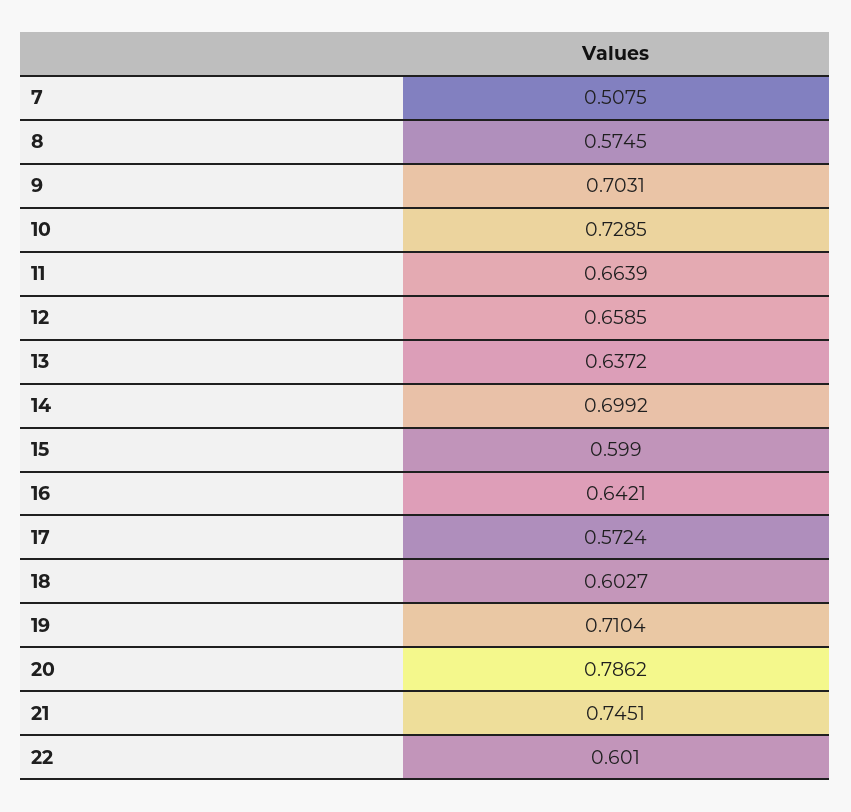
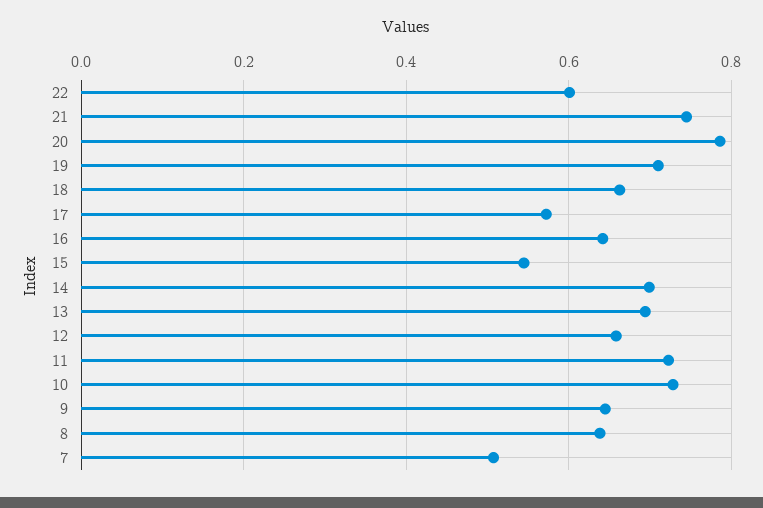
  {
    "7": 0.5075,
-   "8": 0.5745,
+   "8": 0.64,
-   "9": 0.7031,
+   "9": 0.64,
    "10": 0.7285,
-   "11": 0.6639,
+   "11": 0.72,
    "12": 0.6585,
-   "13": 0.6372,
+   "13": 0.7,
    "14": 0.6992,
-   "15": 0.599,
+   "15": 0.54,
    "16": 0.6421,
    "17": 0.5724,
-   "18": 0.6027,
+   "18": 0.66,
    "19": 0.7104,
    "20": 0.7862,
    "21": 0.7451,
    "22": 0.601
  }

